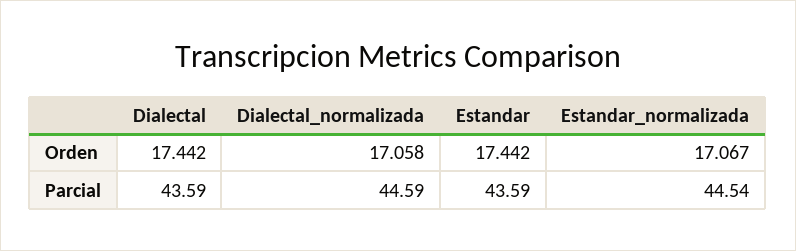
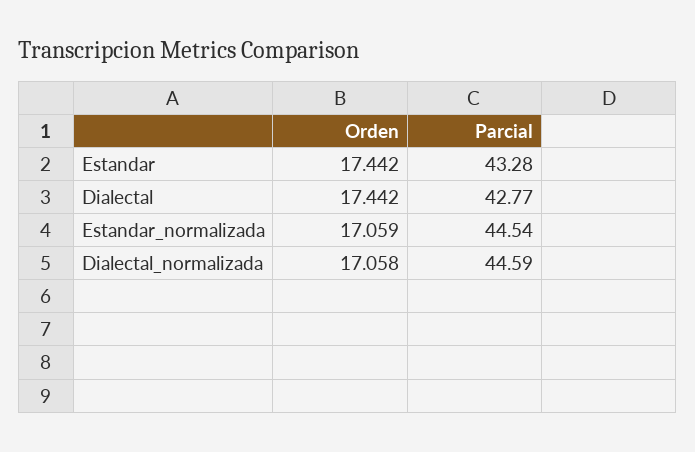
  {
    "Dialectal": {
      "Orden": 17.442,
-     "Parcial": 43.59
+     "Parcial": 42.77
    },
    "Dialectal_normalizada": {
      "Orden": 17.058,
      "Parcial": 44.59
    },
    "Estandar": {
      "Orden": 17.442,
-     "Parcial": 43.59
+     "Parcial": 43.28
    },
    "Estandar_normalizada": {
-     "Orden": 17.067,
+     "Orden": 17.059,
      "Parcial": 44.54
    }
  }

